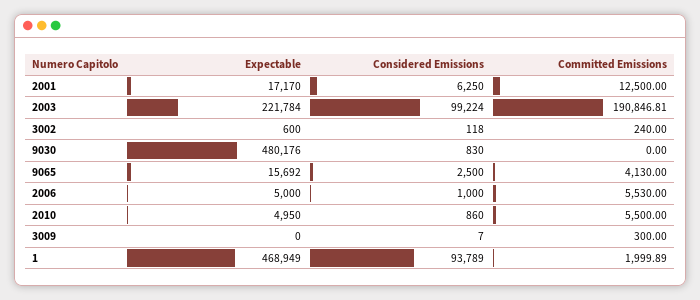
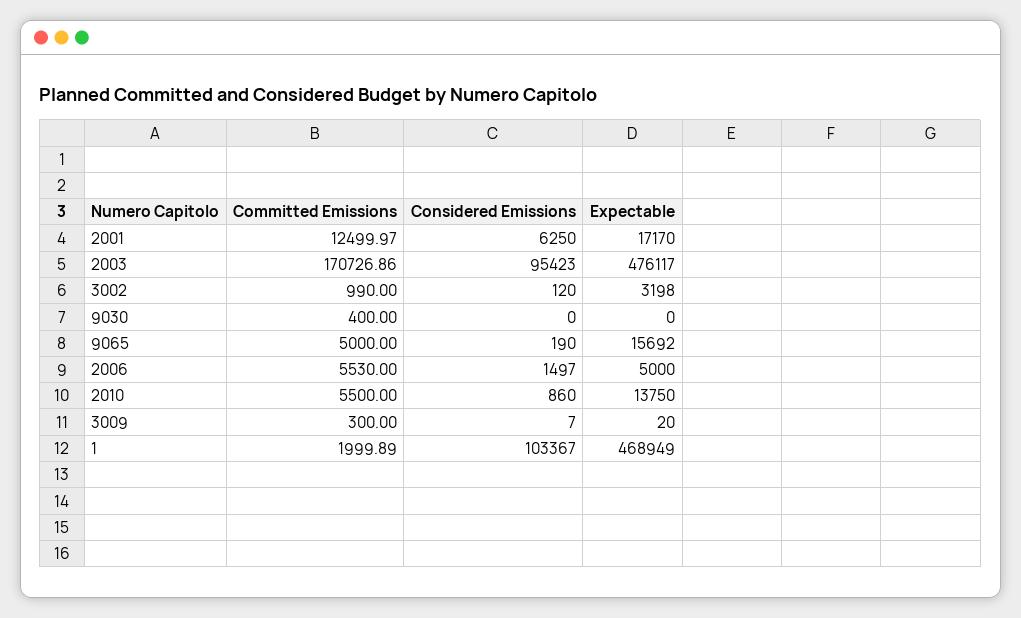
  {
    "Expectable": {
      "2001": 17170,
-     "2003": 221784,
+     "2003": 476117,
-     "3002": 600,
+     "3002": 3198,
-     "9030": 480176,
+     "9030": 0,
      "9065": 15692,
      "2006": 5000,
-     "2010": 4950,
+     "2010": 13750,
-     "3009": 0,
+     "3009": 20,
      "1": 468949
    },
    "Considered Emissions": {
      "2001": 6250,
-     "2003": 99224,
+     "2003": 95423,
-     "3002": 118,
+     "3002": 120,
-     "9030": 830,
+     "9030": 0,
-     "9065": 2500,
+     "9065": 190,
-     "2006": 1000,
+     "2006": 1497,
      "2010": 860,
      "3009": 7,
-     "1": 93789
+     "1": 103367
    },
    "Committed Emissions": {
-     "2001": 12500,
+     "2001": 12499.97,
-     "2003": 190846.81,
+     "2003": 170726.86,
-     "3002": 240,
+     "3002": 990,
-     "9030": 0,
+     "9030": 400,
-     "9065": 4130,
+     "9065": 5000,
      "2006": 5530,
      "2010": 5500,
      "3009": 300,
      "1": 1999.89
    }
  }

